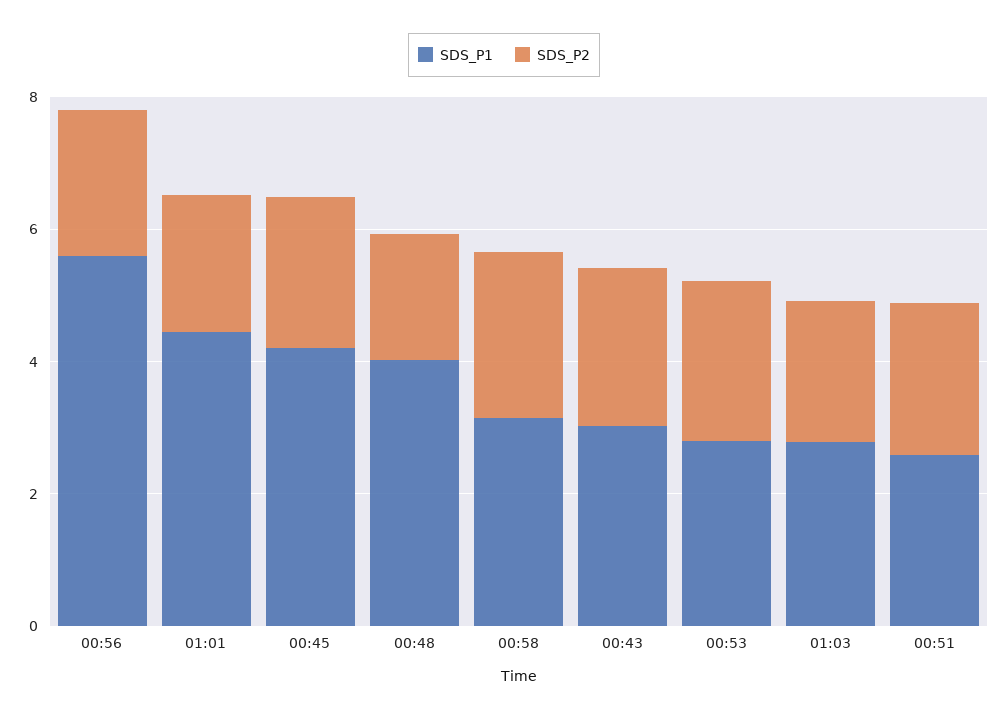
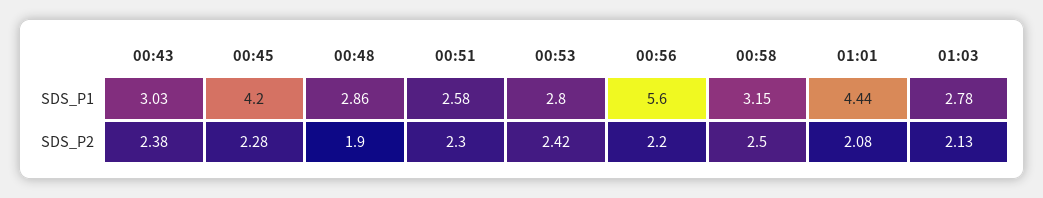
  {
    "SDS_P1": {
      "00:56": 5.6,
      "01:01": 4.44,
      "00:45": 4.2,
-     "00:48": 4,
+     "00:48": 2.86,
      "00:58": 3.15,
      "00:43": 3.03,
      "00:53": 2.8,
      "01:03": 2.78,
      "00:51": 2.58
    },
    "SDS_P2": {
      "00:56": 2.2,
      "01:01": 2.08,
      "00:45": 2.28,
      "00:48": 1.9,
      "00:58": 2.5,
      "00:43": 2.38,
      "00:53": 2.42,
      "01:03": 2.13,
      "00:51": 2.3
    }
  }

